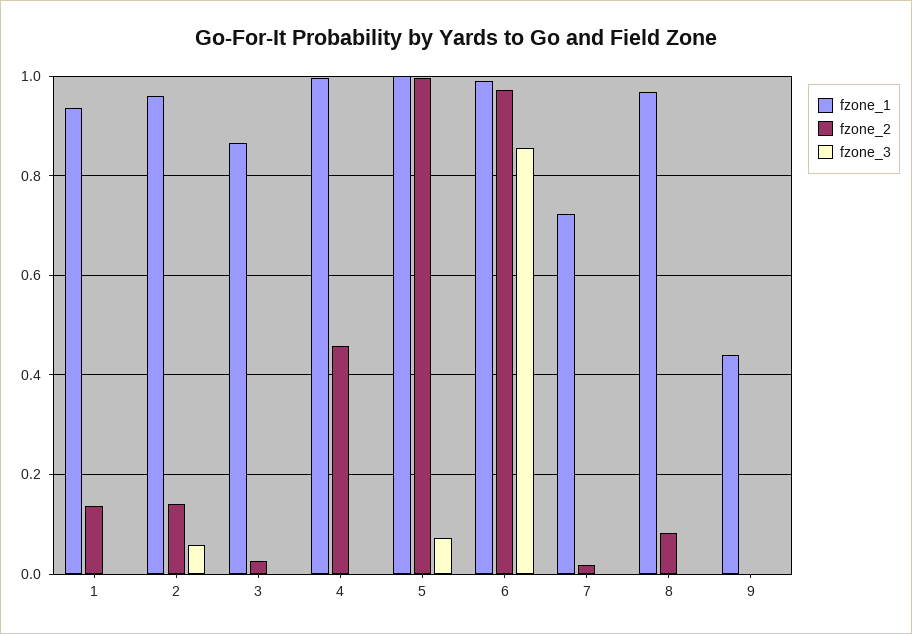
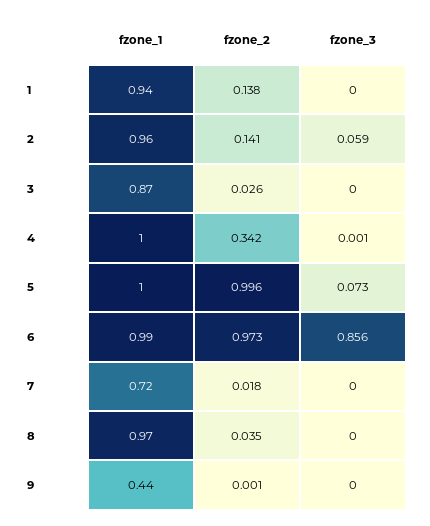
  {
    "fzone_1": {
      "1": 0.94,
      "2": 0.96,
      "3": 0.87,
      "4": 1,
      "5": 1,
      "6": 0.99,
      "7": 0.72,
      "8": 0.97,
      "9": 0.44
    },
    "fzone_2": {
      "1": 0.138,
      "2": 0.141,
      "3": 0.026,
-     "4": 0.46,
+     "4": 0.342,
      "5": 0.996,
      "6": 0.973,
      "7": 0.018,
-     "8": 0.08,
+     "8": 0.035,
      "9": 0.001
    },
    "fzone_3": {
      "1": 0,
      "2": 0.059,
      "3": 0,
      "4": 0.001,
      "5": 0.073,
      "6": 0.856,
      "7": 0,
      "8": 0,
      "9": 0
    }
  }

